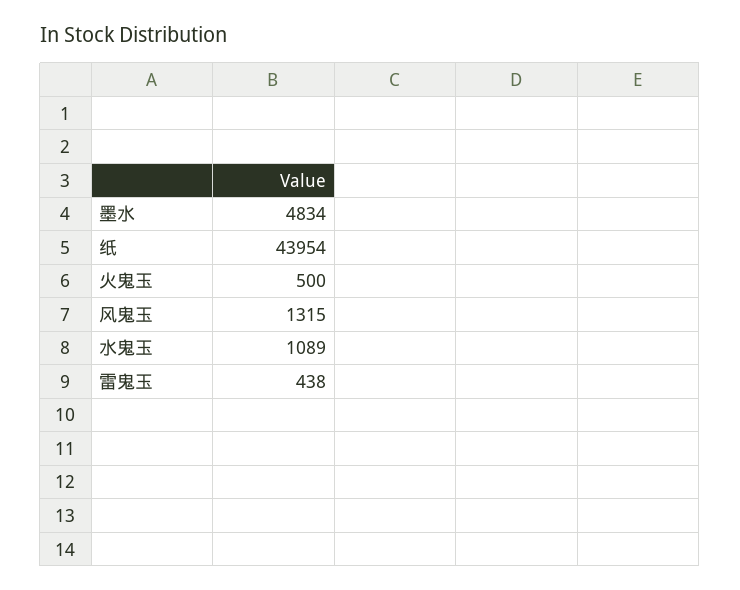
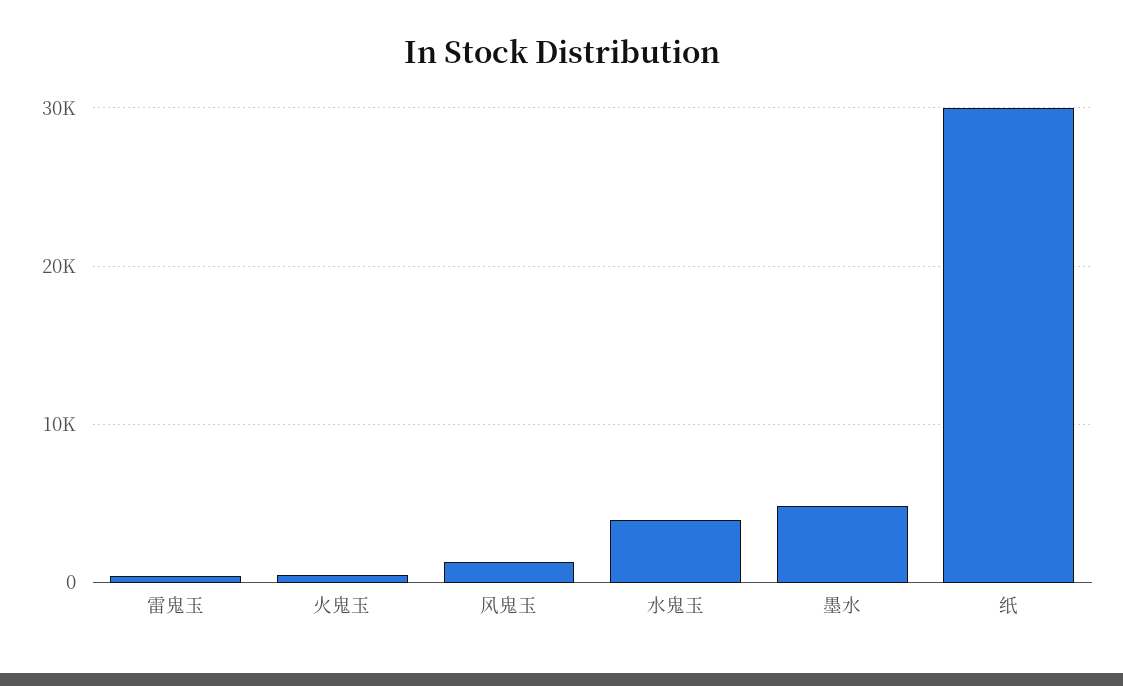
  {
    "墨水": 4834,
-   "纸": 43954,
+   "纸": 30000,
    "火鬼玉": 500,
    "风鬼玉": 1315,
-   "水鬼玉": 1089,
+   "水鬼玉": 4000,
    "雷鬼玉": 438
  }

